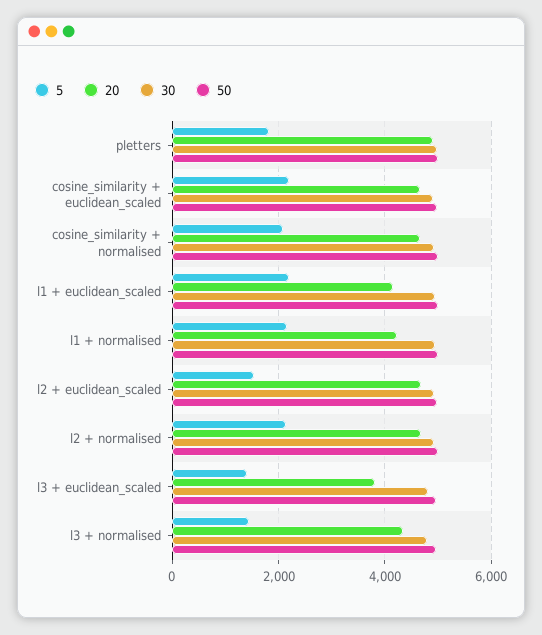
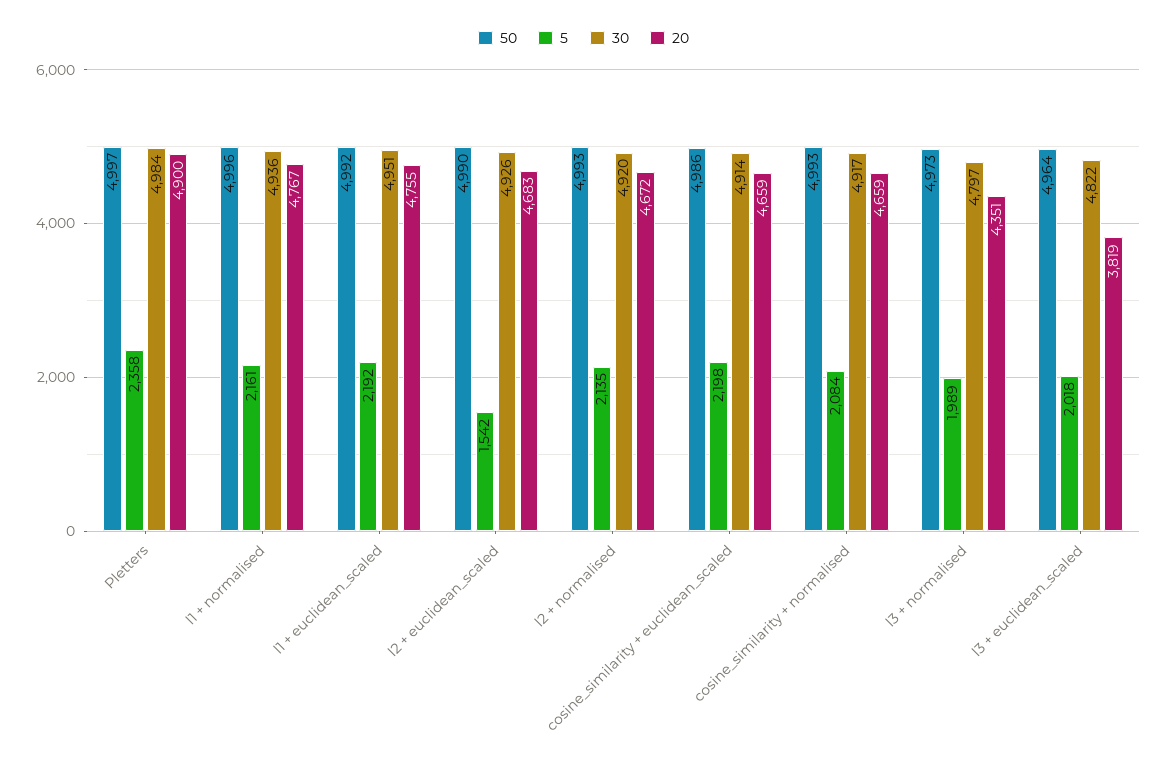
  {
    "5": {
-     "pletters": 1800,
+     "pletters": 2358,
      "cosine_similarity + euclidean_scaled": 2198,
      "cosine_similarity + normalised": 2084,
      "l1 + euclidean_scaled": 2192,
      "l1 + normalised": 2161,
      "l2 + euclidean_scaled": 1542,
      "l2 + normalised": 2135,
-     "l3 + euclidean_scaled": 1400,
+     "l3 + euclidean_scaled": 2018,
-     "l3 + normalised": 1400
+     "l3 + normalised": 1989
    },
    "20": {
      "pletters": 4900,
      "cosine_similarity + euclidean_scaled": 4659,
      "cosine_similarity + normalised": 4659,
-     "l1 + euclidean_scaled": 4200,
+     "l1 + euclidean_scaled": 4755,
-     "l1 + normalised": 4200,
+     "l1 + normalised": 4767,
      "l2 + euclidean_scaled": 4683,
      "l2 + normalised": 4672,
      "l3 + euclidean_scaled": 3819,
      "l3 + normalised": 4351
    },
    "30": {
      "pletters": 4984,
      "cosine_similarity + euclidean_scaled": 4914,
      "cosine_similarity + normalised": 4917,
      "l1 + euclidean_scaled": 4951,
      "l1 + normalised": 4936,
      "l2 + euclidean_scaled": 4926,
      "l2 + normalised": 4920,
      "l3 + euclidean_scaled": 4822,
      "l3 + normalised": 4797
    },
    "50": {
      "pletters": 4997,
      "cosine_similarity + euclidean_scaled": 4986,
      "cosine_similarity + normalised": 4993,
      "l1 + euclidean_scaled": 4992,
      "l1 + normalised": 4996,
      "l2 + euclidean_scaled": 4990,
      "l2 + normalised": 4993,
      "l3 + euclidean_scaled": 4964,
      "l3 + normalised": 4973
    }
  }

